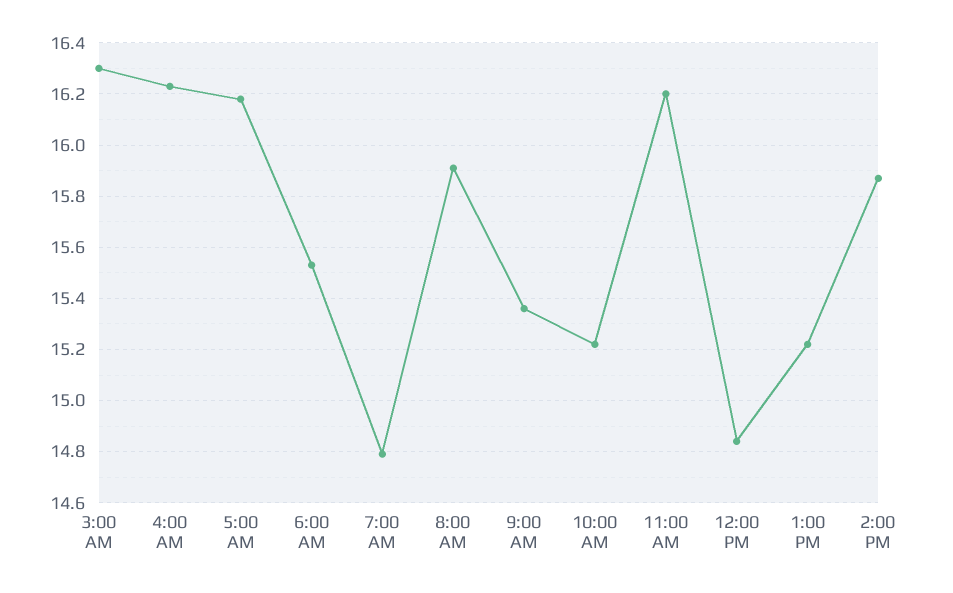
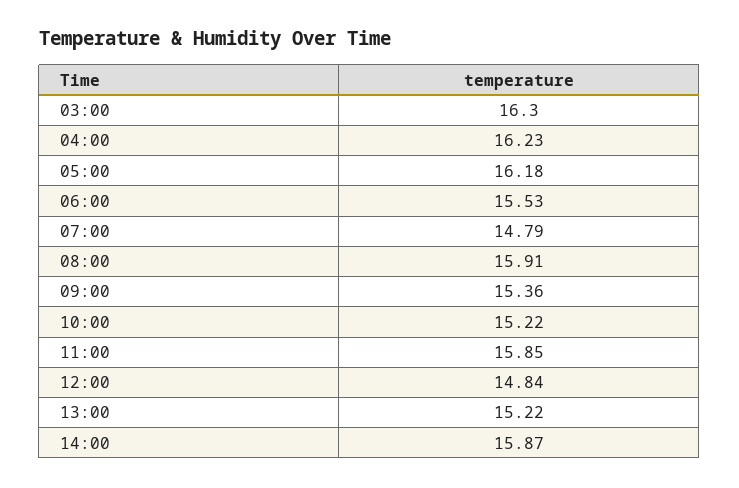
  {
    "3:00 AM": 16.3,
    "4:00 AM": 16.23,
    "5:00 AM": 16.18,
    "6:00 AM": 15.53,
    "7:00 AM": 14.79,
    "8:00 AM": 15.91,
    "9:00 AM": 15.36,
    "10:00 AM": 15.22,
-   "11:00 AM": 16.2,
+   "11:00 AM": 15.85,
    "12:00 PM": 14.84,
    "1:00 PM": 15.22,
    "2:00 PM": 15.87
  }

